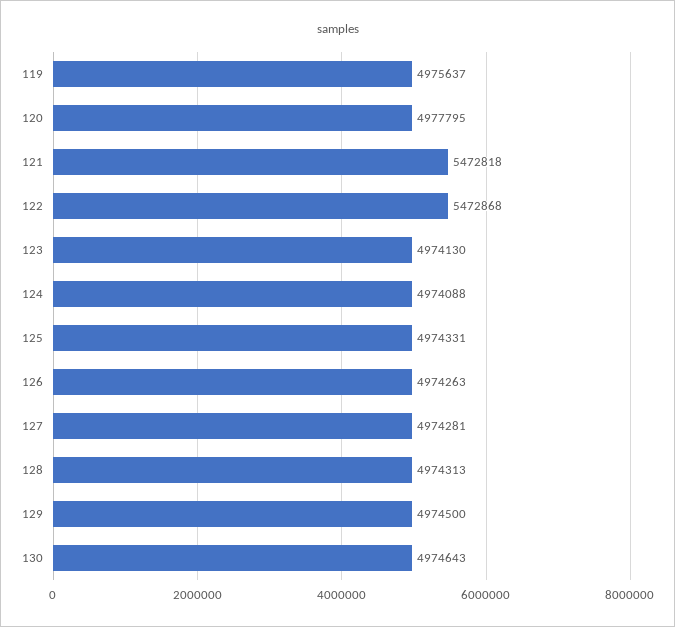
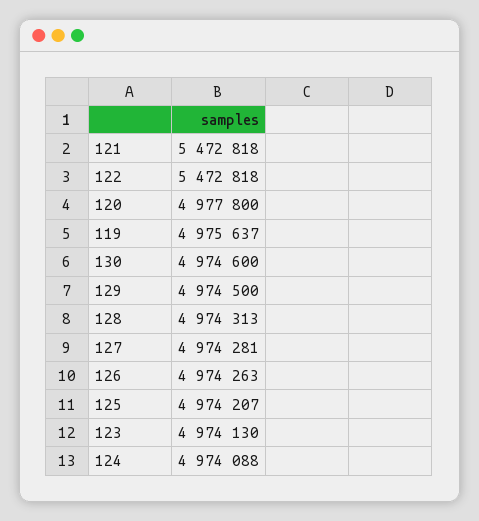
  {
    "119": 4975637,
-   "120": 4977795,
+   "120": 4977800,
    "121": 5472818,
-   "122": 5472868,
+   "122": 5472818,
    "123": 4974130,
    "124": 4974088,
-   "125": 4974331,
+   "125": 4974207,
    "126": 4974263,
    "127": 4974281,
    "128": 4974313,
    "129": 4974500,
-   "130": 4974643
+   "130": 4974600
  }

